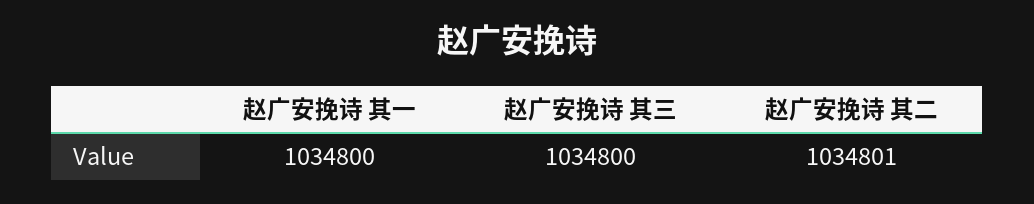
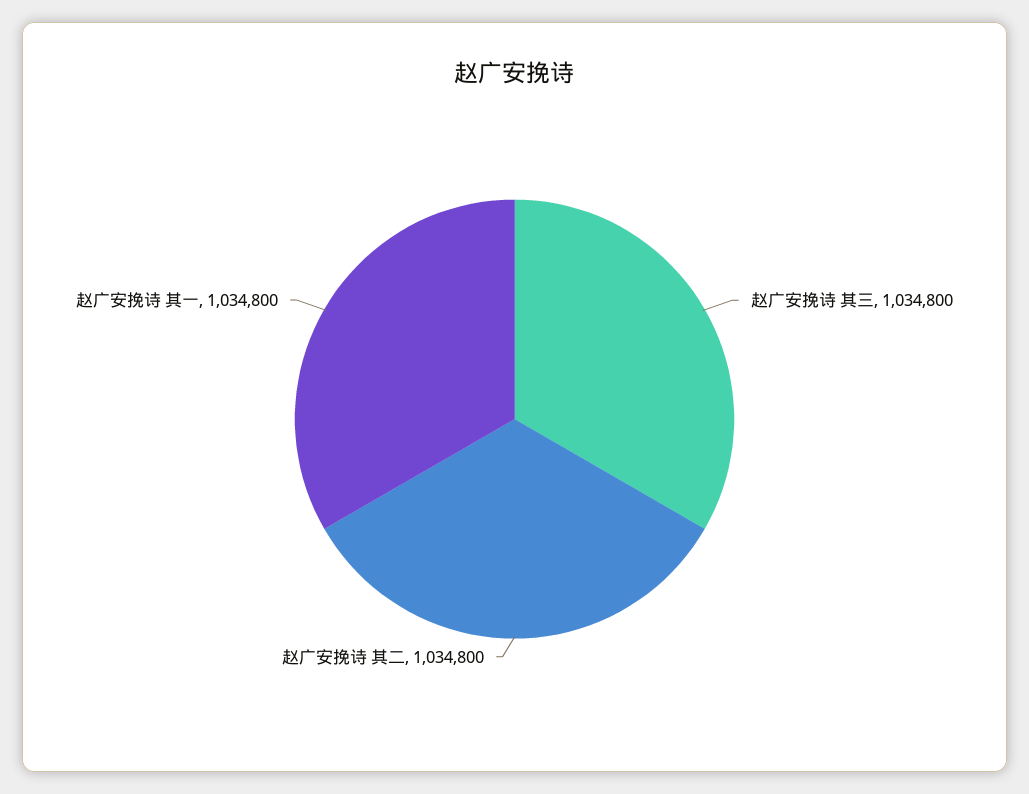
  {
    "赵广安挽诗 其一": 1034800,
    "赵广安挽诗 其三": 1034800,
-   "赵广安挽诗 其二": 1034801
+   "赵广安挽诗 其二": 1034800
  }

